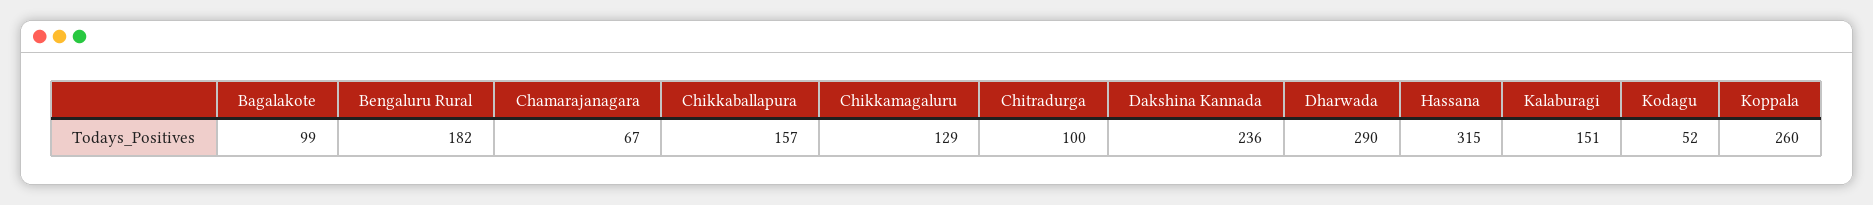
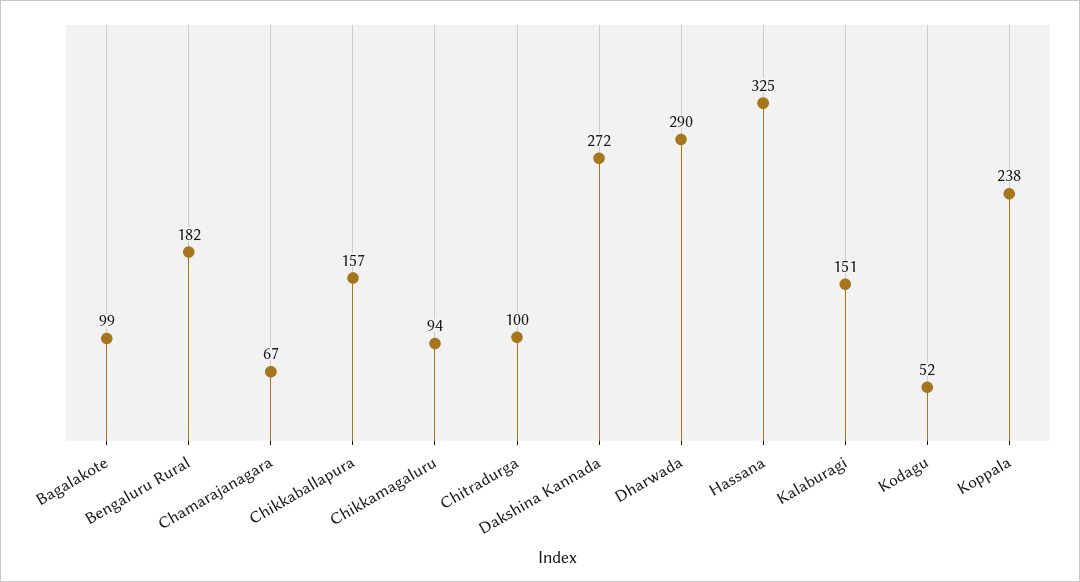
  {
    "Bagalakote": 99,
    "Bengaluru Rural": 182,
    "Chamarajanagara": 67,
    "Chikkaballapura": 157,
-   "Chikkamagaluru": 129,
+   "Chikkamagaluru": 94,
    "Chitradurga": 100,
-   "Dakshina Kannada": 236,
+   "Dakshina Kannada": 272,
    "Dharwada": 290,
-   "Hassana": 315,
+   "Hassana": 325,
    "Kalaburagi": 151,
    "Kodagu": 52,
-   "Koppala": 260
+   "Koppala": 238
  }

